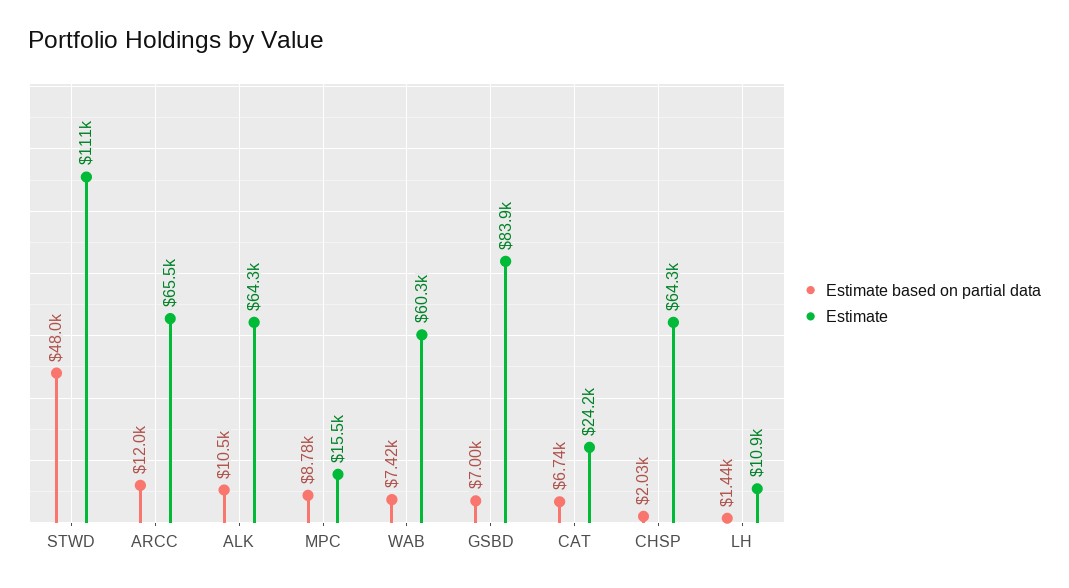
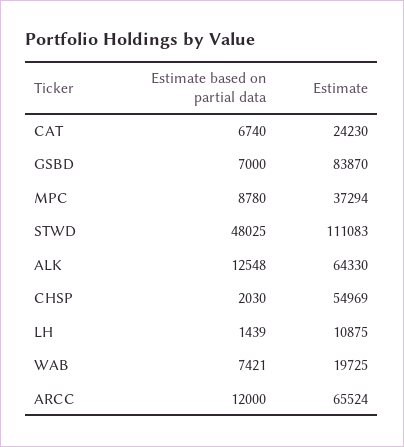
  {
    "Estimate based on partial data": {
      "STWD": 48025,
      "ARCC": 12000,
-     "ALK": 10500,
+     "ALK": 12548,
      "MPC": 8780,
      "WAB": 7421,
      "GSBD": 7000,
      "CAT": 6740,
      "CHSP": 2030,
      "LH": 1439
    },
    "Estimate": {
      "STWD": 111083,
      "ARCC": 65524,
      "ALK": 64330,
-     "MPC": 15500,
+     "MPC": 37294,
-     "WAB": 60300,
+     "WAB": 19725,
      "GSBD": 83870,
      "CAT": 24230,
-     "CHSP": 64300,
+     "CHSP": 54969,
      "LH": 10875
    }
  }

